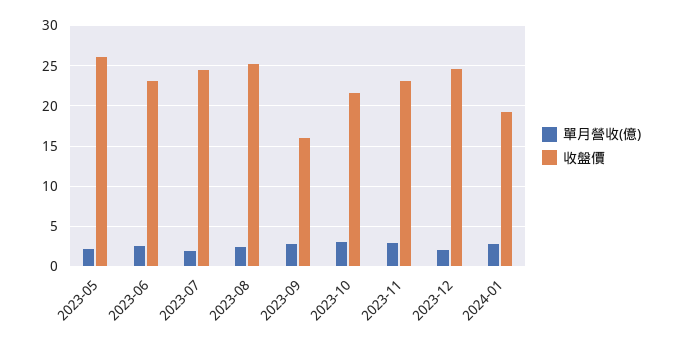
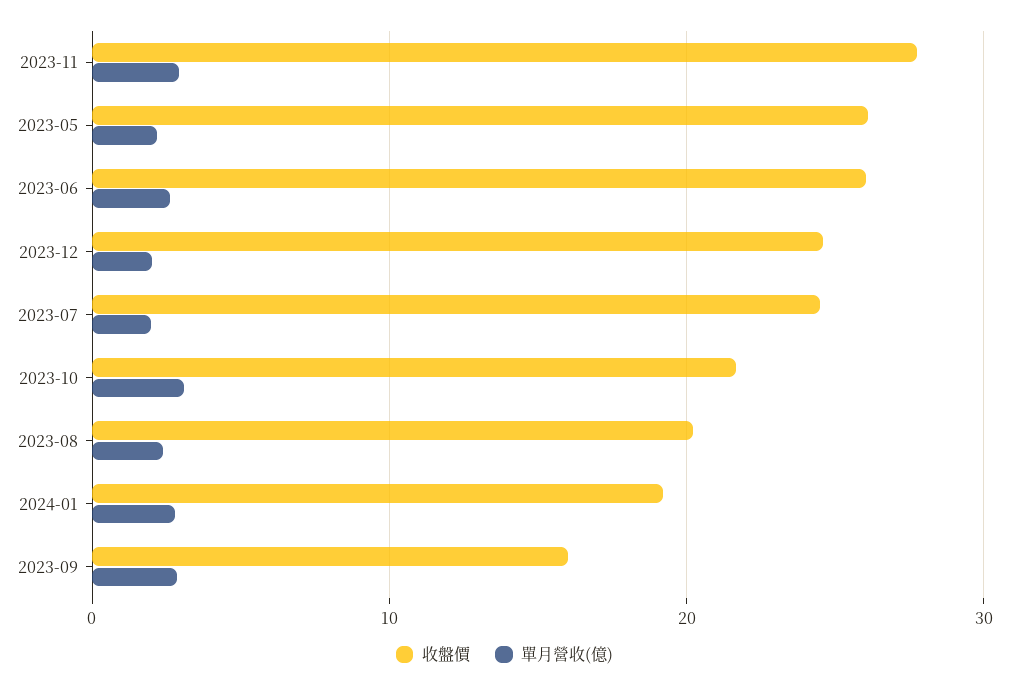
  {
    "單月營收(億)": {
      "2023-05": 2,
      "2023-06": 3,
      "2023-07": 2,
      "2023-08": 2,
      "2023-09": 3,
      "2023-10": 3,
      "2023-11": 3,
      "2023-12": 2,
      "2024-01": 3
    },
    "收盤價": {
      "2023-05": 26,
-     "2023-06": 23,
+     "2023-06": 26,
      "2023-07": 25,
-     "2023-08": 25,
+     "2023-08": 20,
      "2023-09": 16,
      "2023-10": 22,
-     "2023-11": 23,
+     "2023-11": 28,
      "2023-12": 25,
      "2024-01": 19
    }
  }

